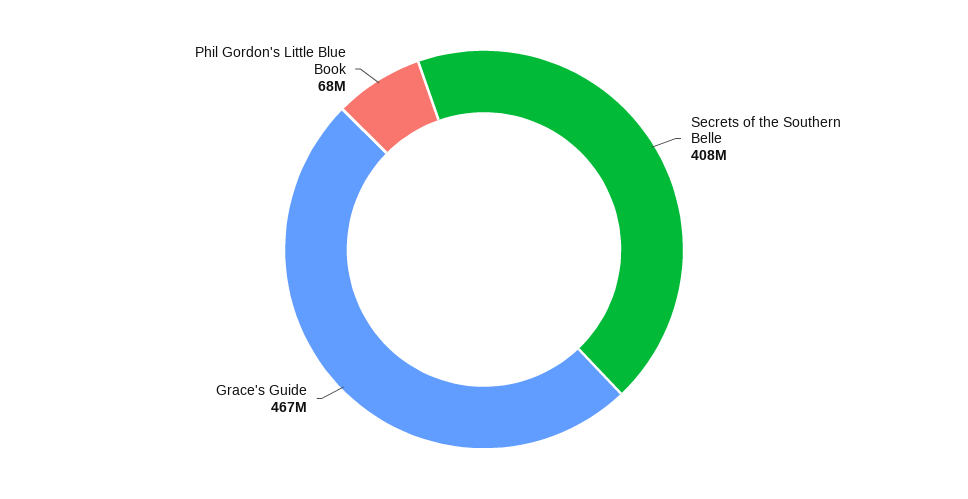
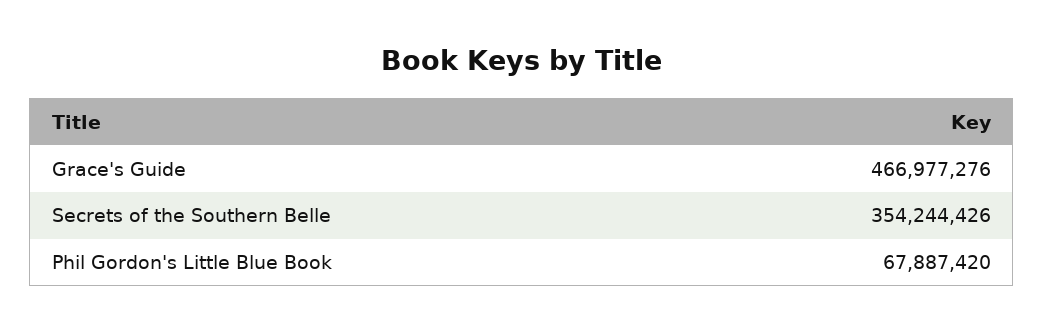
  {
-   "Secrets of the Southern Belle": 408000000,
+   "Secrets of the Southern Belle": 354244426,
    "Grace's Guide": 466977276,
    "Phil Gordon's Little Blue Book": 67887420
  }

